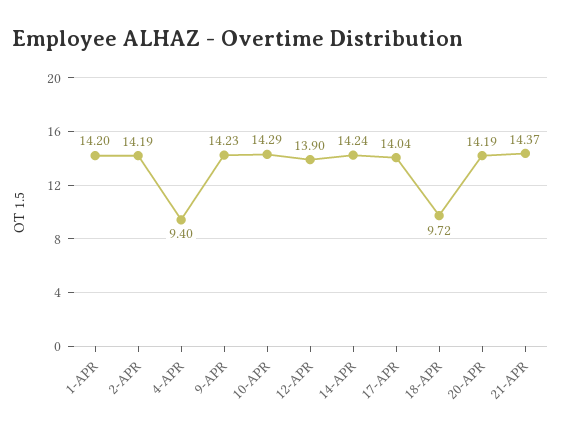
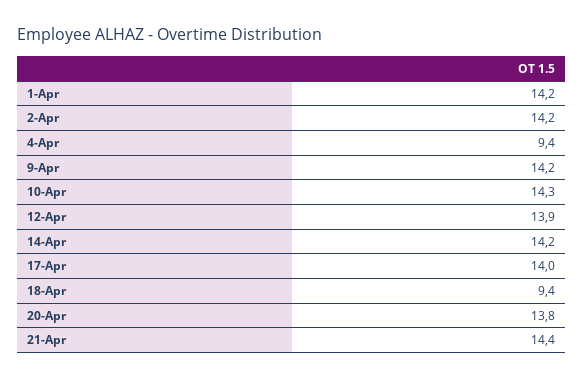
  {
    "1-APR": 14.2,
    "2-APR": 14.19,
    "4-APR": 9.4,
    "9-APR": 14.23,
    "10-APR": 14.29,
    "12-APR": 13.9,
    "14-APR": 14.24,
    "17-APR": 14.04,
-   "18-APR": 9.72,
+   "18-APR": 9.4,
-   "20-APR": 14.19,
+   "20-APR": 13.8,
    "21-APR": 14.37
  }

